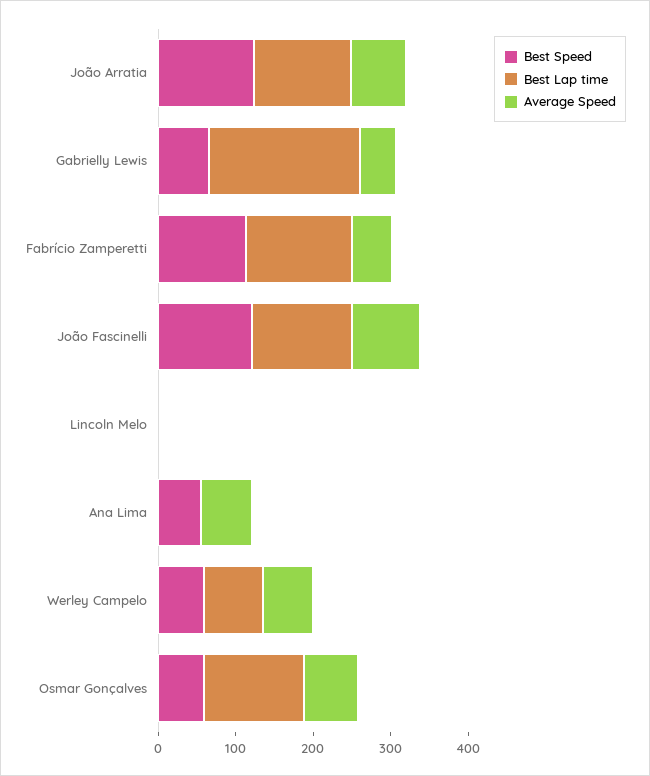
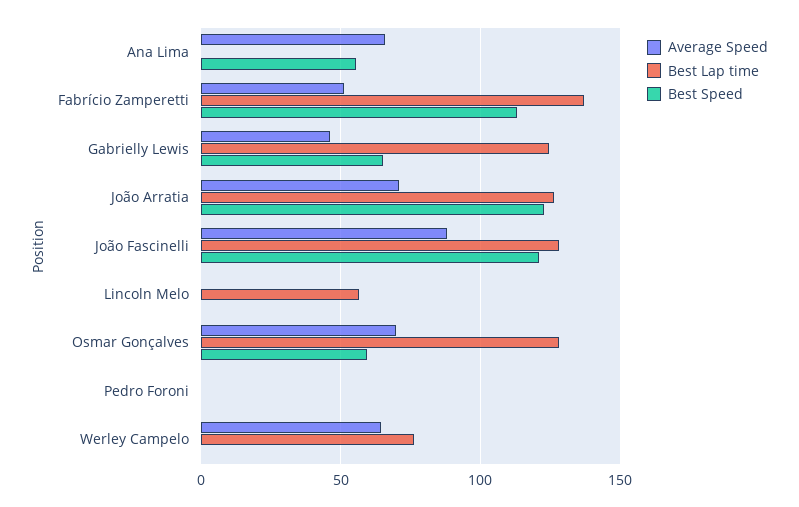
  {
    "Best Speed": {
      "João Arratia": 125,
      "Gabrielly Lewis": 65,
      "Fabrício Zamperetti": 115,
      "João Fascinelli": 120,
      "Lincoln Melo": 0,
      "Ana Lima": 55,
-     "Werley Campelo": 60,
+     "Werley Campelo": 0,
-     "Osmar Gonçalves": 60
+     "Osmar Gonçalves": 60,
+     "Pedro Foroni": 0
    },
    "Best Lap time": {
      "João Arratia": 125,
-     "Gabrielly Lewis": 200,
+     "Gabrielly Lewis": 125,
      "Fabrício Zamperetti": 135,
      "João Fascinelli": 130,
-     "Lincoln Melo": 0,
+     "Lincoln Melo": 55,
      "Ana Lima": 0,
      "Werley Campelo": 75,
-     "Osmar Gonçalves": 130
+     "Osmar Gonçalves": 130,
+     "Pedro Foroni": 0
    },
    "Average Speed": {
      "João Arratia": 70,
      "Gabrielly Lewis": 45,
      "Fabrício Zamperetti": 50,
      "João Fascinelli": 90,
      "Lincoln Melo": 0,
      "Ana Lima": 65,
      "Werley Campelo": 65,
-     "Osmar Gonçalves": 70
+     "Osmar Gonçalves": 70,
+     "Pedro Foroni": 0
    }
  }

